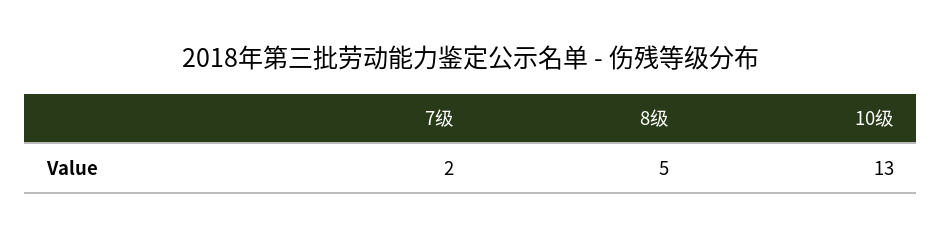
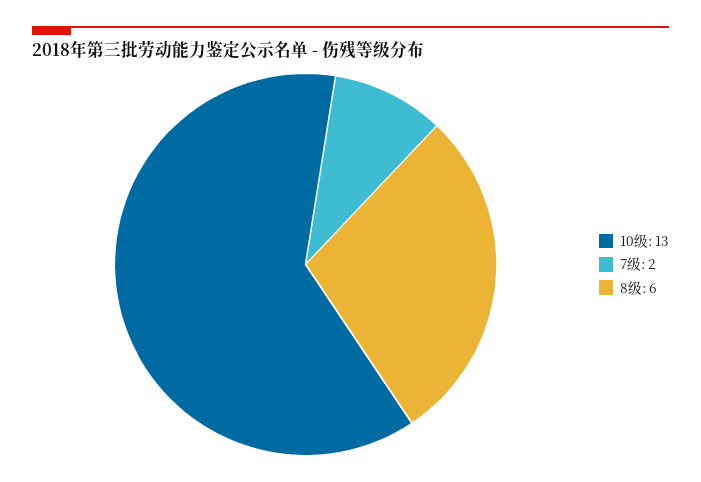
  {
    "7级": 2,
-   "8级": 5,
+   "8级": 6,
    "10级": 13
  }

